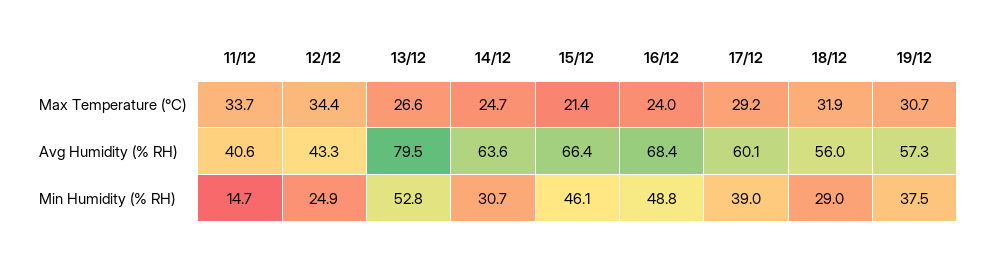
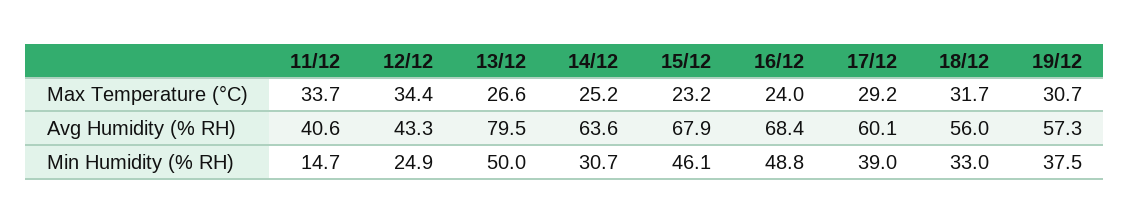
  {
    "11/12": {
      "Max Temperature (°C)": 33.7,
      "Avg Humidity (% RH)": 40.6,
      "Min Humidity (% RH)": 14.7
    },
    "12/12": {
      "Max Temperature (°C)": 34.4,
      "Avg Humidity (% RH)": 43.3,
      "Min Humidity (% RH)": 24.9
    },
    "13/12": {
      "Max Temperature (°C)": 26.6,
      "Avg Humidity (% RH)": 79.5,
-     "Min Humidity (% RH)": 52.8
+     "Min Humidity (% RH)": 50
    },
    "14/12": {
-     "Max Temperature (°C)": 24.7,
+     "Max Temperature (°C)": 25.2,
      "Avg Humidity (% RH)": 63.6,
      "Min Humidity (% RH)": 30.7
    },
    "15/12": {
-     "Max Temperature (°C)": 21.4,
+     "Max Temperature (°C)": 23.2,
-     "Avg Humidity (% RH)": 66.4,
+     "Avg Humidity (% RH)": 67.9,
      "Min Humidity (% RH)": 46.1
    },
    "16/12": {
      "Max Temperature (°C)": 24,
      "Avg Humidity (% RH)": 68.4,
      "Min Humidity (% RH)": 48.8
    },
    "17/12": {
      "Max Temperature (°C)": 29.2,
      "Avg Humidity (% RH)": 60.1,
      "Min Humidity (% RH)": 39
    },
    "18/12": {
-     "Max Temperature (°C)": 31.9,
+     "Max Temperature (°C)": 31.7,
      "Avg Humidity (% RH)": 56,
-     "Min Humidity (% RH)": 29
+     "Min Humidity (% RH)": 33
    },
    "19/12": {
      "Max Temperature (°C)": 30.7,
      "Avg Humidity (% RH)": 57.3,
      "Min Humidity (% RH)": 37.5
    }
  }

